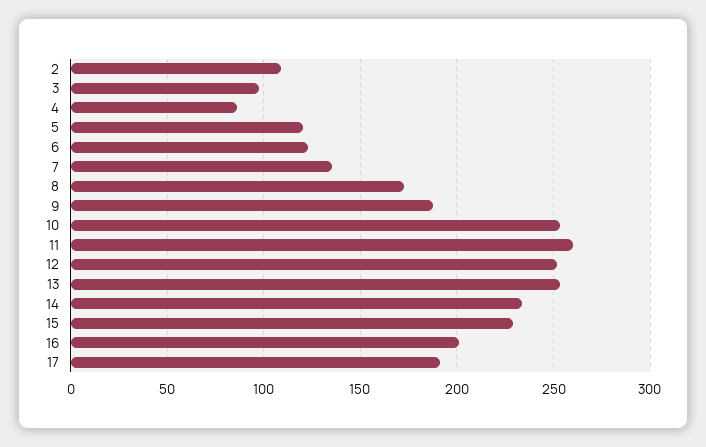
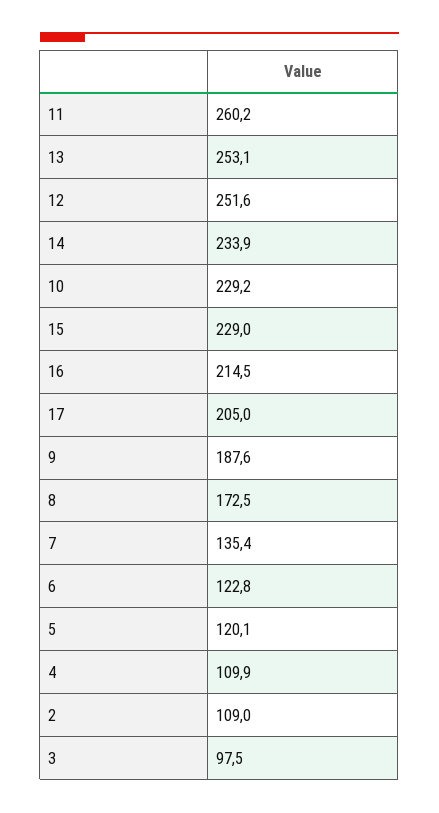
  {
    "2": 109,
    "3": 97.5,
-   "4": 85,
+   "4": 109.9,
    "5": 120.1,
    "6": 122.8,
    "7": 135.4,
    "8": 172.5,
    "9": 187.6,
-   "10": 255,
+   "10": 229.2,
    "11": 260.2,
    "12": 251.6,
    "13": 253.1,
    "14": 233.9,
    "15": 229,
-   "16": 200,
+   "16": 214.5,
-   "17": 190
+   "17": 205
  }

